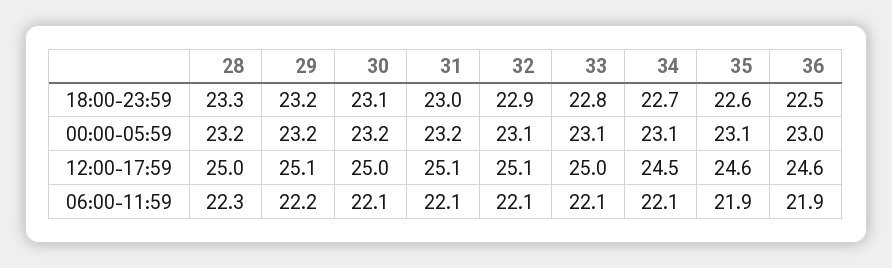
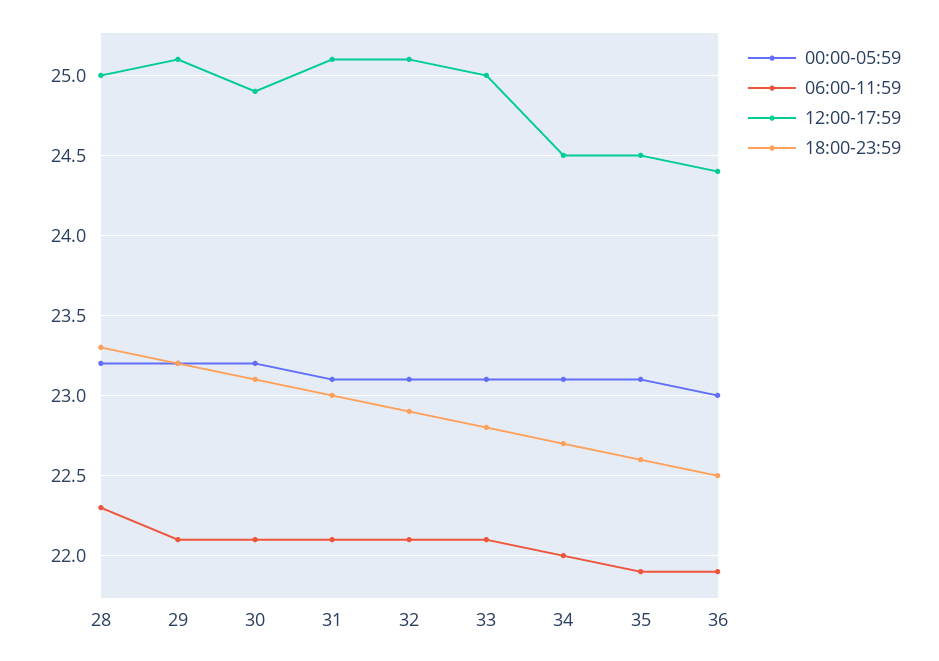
  {
    "18:00-23:59": {
      "28": 23.3,
      "29": 23.2,
      "30": 23.1,
      "31": 23,
      "32": 22.9,
      "33": 22.8,
      "34": 22.7,
      "35": 22.6,
      "36": 22.5
    },
    "00:00-05:59": {
      "28": 23.2,
      "29": 23.2,
      "30": 23.2,
-     "31": 23.2,
+     "31": 23.1,
      "32": 23.1,
      "33": 23.1,
      "34": 23.1,
      "35": 23.1,
      "36": 23
    },
    "12:00-17:59": {
      "28": 25,
      "29": 25.1,
-     "30": 25,
+     "30": 24.9,
      "31": 25.1,
      "32": 25.1,
      "33": 25,
      "34": 24.5,
-     "35": 24.6,
+     "35": 24.5,
-     "36": 24.6
+     "36": 24.4
    },
    "06:00-11:59": {
      "28": 22.3,
-     "29": 22.2,
+     "29": 22.1,
      "30": 22.1,
      "31": 22.1,
      "32": 22.1,
      "33": 22.1,
-     "34": 22.1,
+     "34": 22,
      "35": 21.9,
      "36": 21.9
    }
  }

